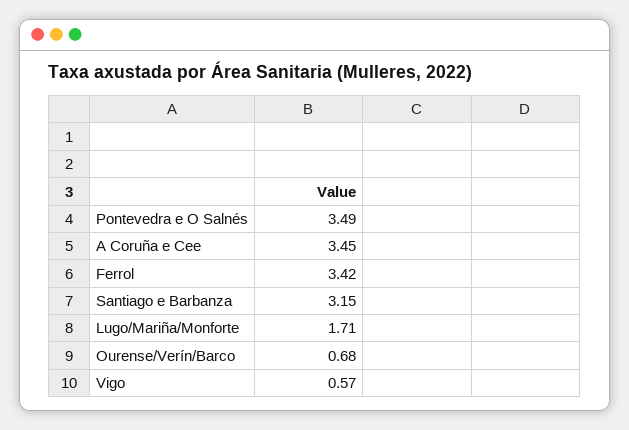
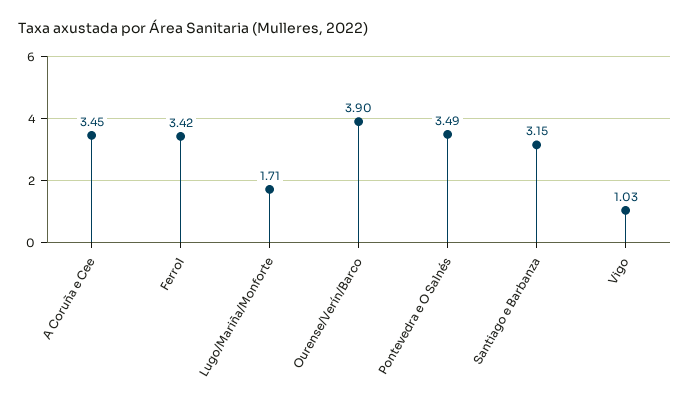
  {
    "Pontevedra e O Salnés": 3.49,
    "A Coruña e Cee": 3.45,
    "Ferrol": 3.42,
    "Santiago e Barbanza": 3.15,
    "Lugo/Mariña/Monforte": 1.71,
-   "Ourense/Verín/Barco": 0.68,
+   "Ourense/Verín/Barco": 3.9,
-   "Vigo": 0.57
+   "Vigo": 1.03
  }

